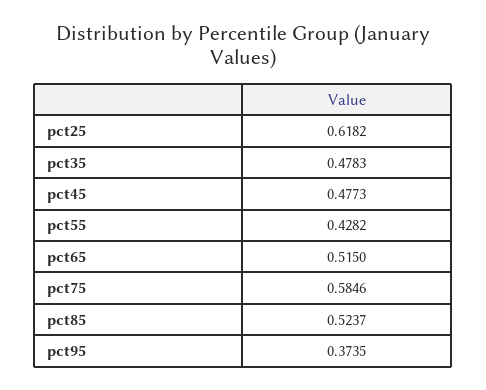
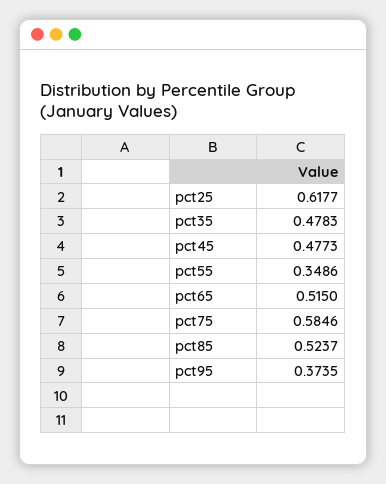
  {
-   "pct25": 0.6182,
+   "pct25": 0.6177,
    "pct35": 0.4783,
    "pct45": 0.4773,
-   "pct55": 0.4282,
+   "pct55": 0.3486,
    "pct65": 0.515,
    "pct75": 0.5846,
    "pct85": 0.5237,
    "pct95": 0.3735
  }

